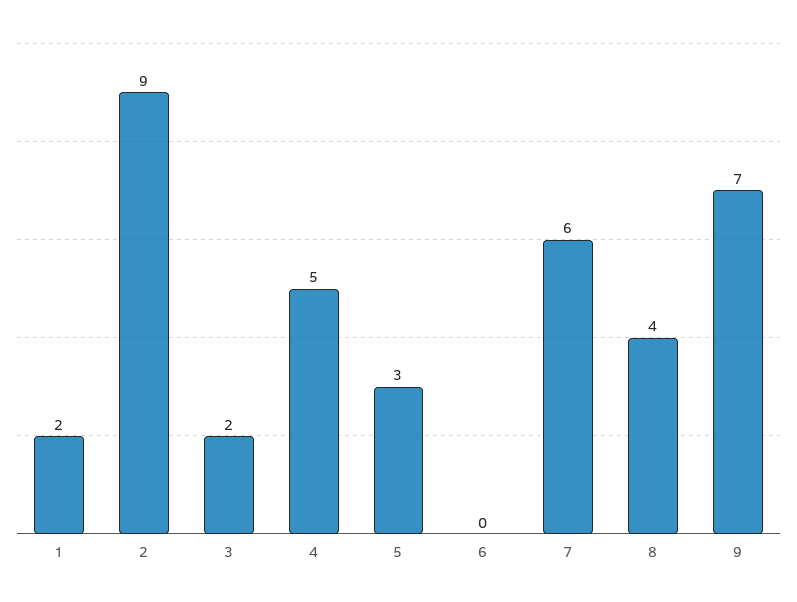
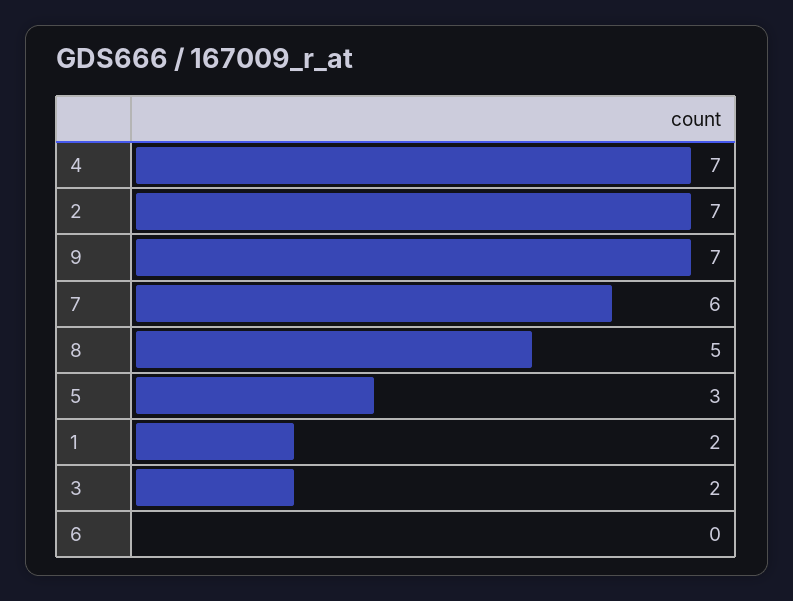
  {
    "1": 2,
-   "2": 9,
+   "2": 7,
    "3": 2,
-   "4": 5,
+   "4": 7,
    "5": 3,
    "6": 0,
    "7": 6,
-   "8": 4,
+   "8": 5,
    "9": 7
  }

